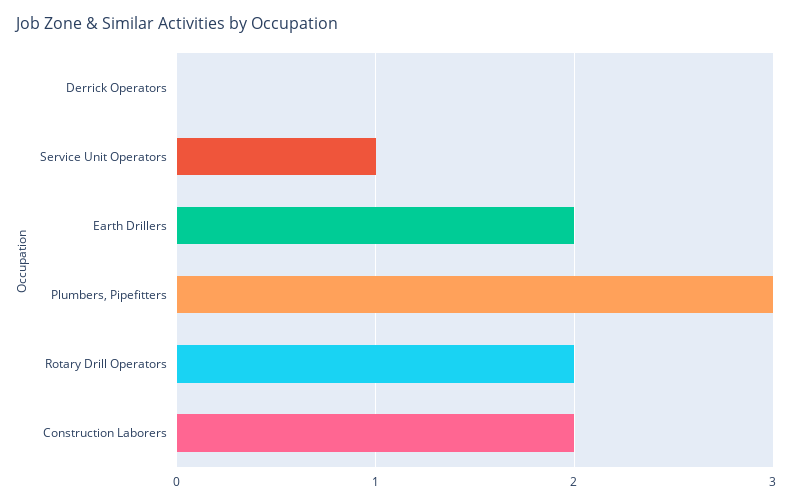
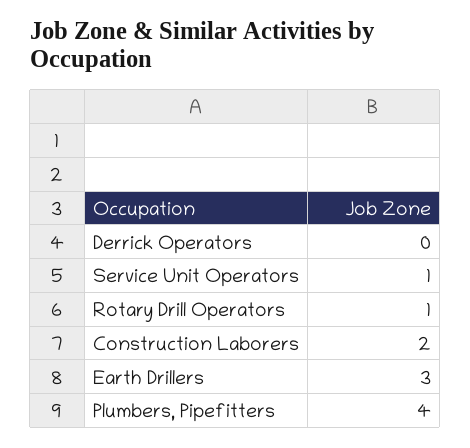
  {
    "Derrick Operators": 0,
    "Service Unit Operators": 1,
-   "Earth Drillers": 2,
+   "Earth Drillers": 3,
-   "Plumbers, Pipefitters": 3,
+   "Plumbers, Pipefitters": 4,
-   "Rotary Drill Operators": 2,
+   "Rotary Drill Operators": 1,
    "Construction Laborers": 2
  }

